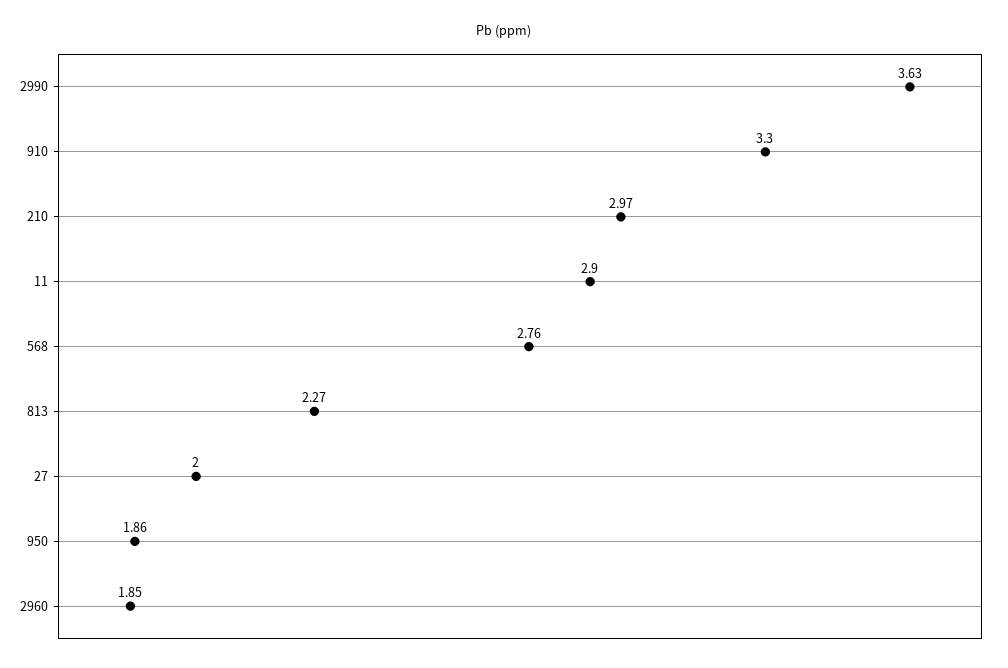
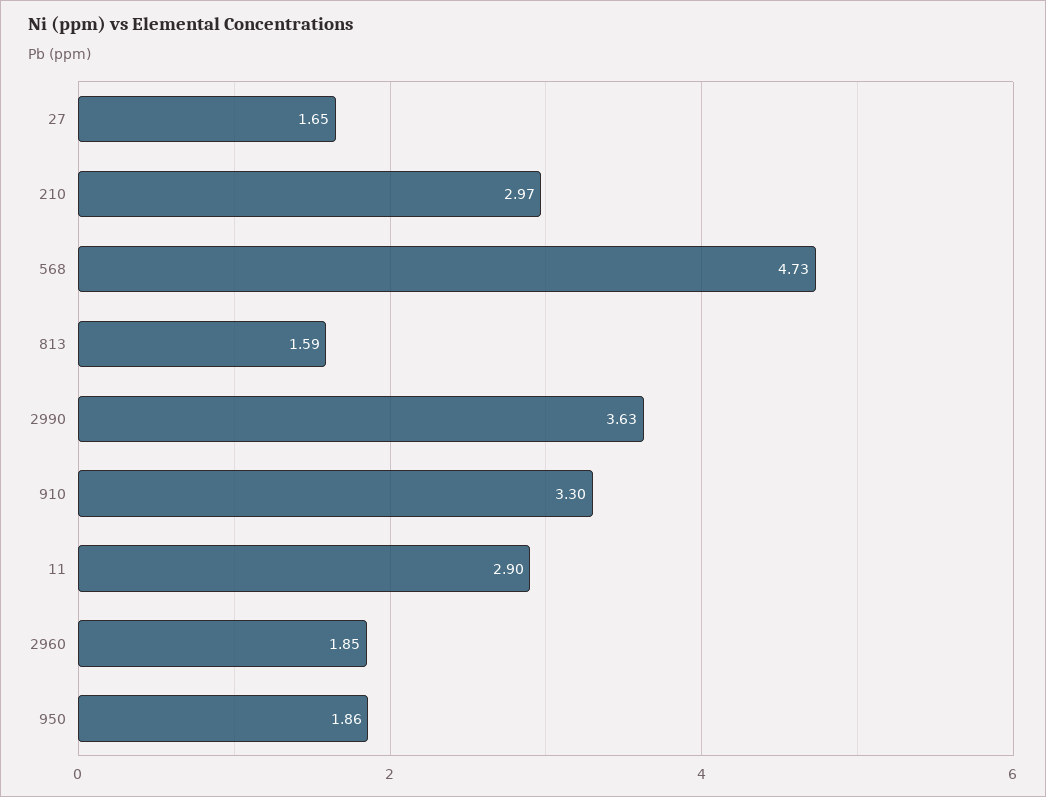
  {
    "2990": 3.63,
    "910": 3.3,
    "210": 2.97,
    "11": 2.9,
-   "568": 2.76,
+   "568": 4.73,
-   "813": 2.27,
+   "813": 1.59,
-   "27": 2,
+   "27": 1.65,
    "950": 1.86,
    "2960": 1.85
  }

